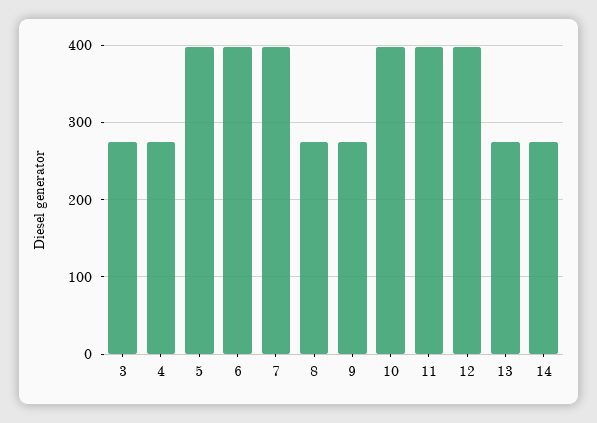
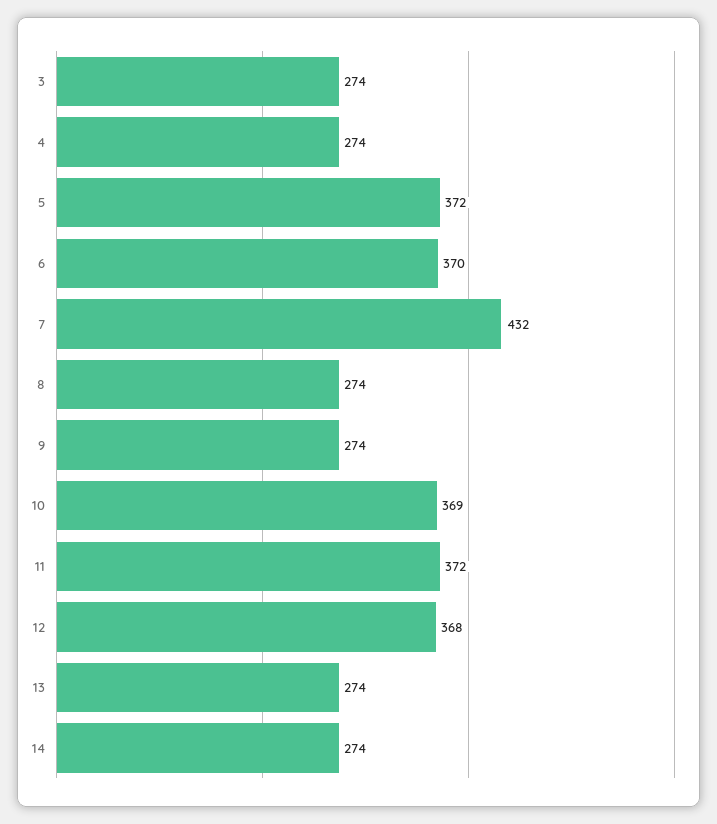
  {
    "3": 274,
    "4": 274,
-   "5": 400,
+   "5": 372,
-   "6": 400,
+   "6": 370,
-   "7": 400,
+   "7": 432,
    "8": 274,
    "9": 274,
-   "10": 400,
+   "10": 369,
-   "11": 400,
+   "11": 372,
-   "12": 400,
+   "12": 368,
    "13": 274,
    "14": 274
  }

